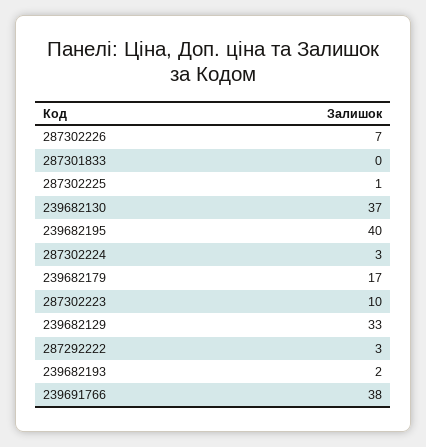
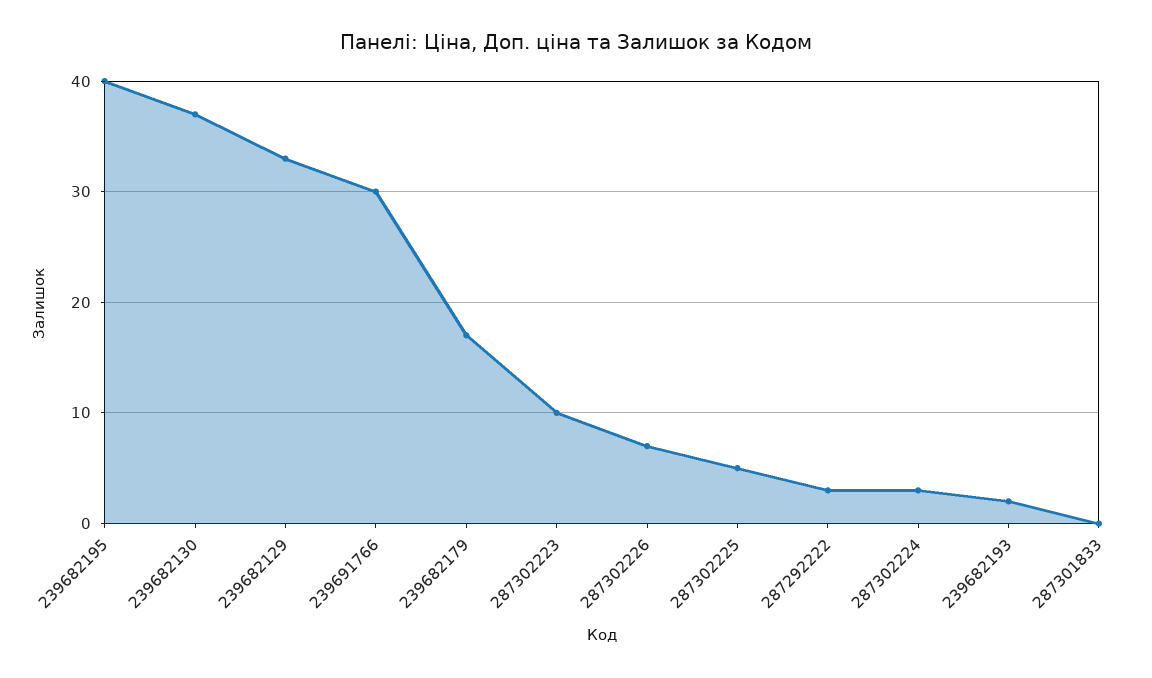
  {
    "287302226": 7,
    "287301833": 0,
-   "287302225": 1,
+   "287302225": 5,
    "239682130": 37,
    "239682195": 40,
    "287302224": 3,
    "239682179": 17,
    "287302223": 10,
    "239682129": 33,
    "287292222": 3,
    "239682193": 2,
-   "239691766": 38
+   "239691766": 30
  }

